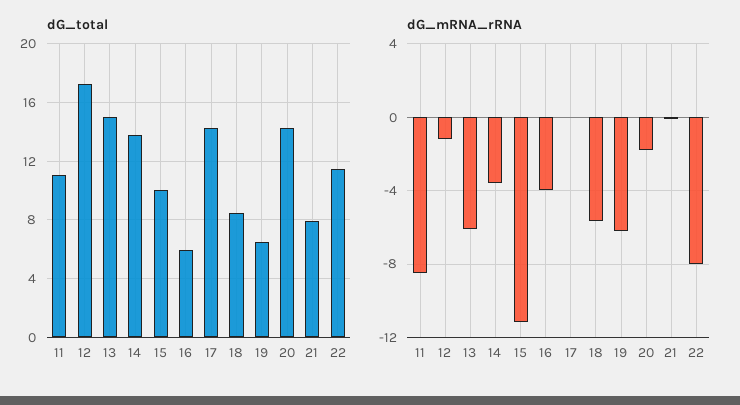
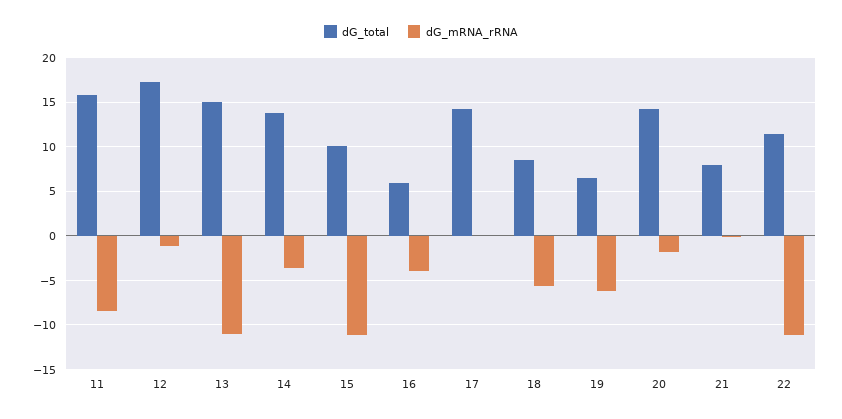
  {
    "dG_total": {
-     "11": 11,
+     "11": 16,
      "12": 17.5,
      "13": 15,
      "14": 14,
      "15": 10,
      "16": 6,
      "17": 14.5,
      "18": 8.5,
      "19": 6.5,
      "20": 14,
      "21": 8,
      "22": 11.5
    },
    "dG_mRNA_rRNA": {
      "11": -8.5,
      "12": -1,
-     "13": -6,
+     "13": -11,
      "14": -3.5,
      "15": -11,
      "16": -4,
      "17": 0,
      "18": -5.5,
      "19": -6,
      "20": -2,
      "21": 0,
-     "22": -8
+     "22": -11
    }
  }

